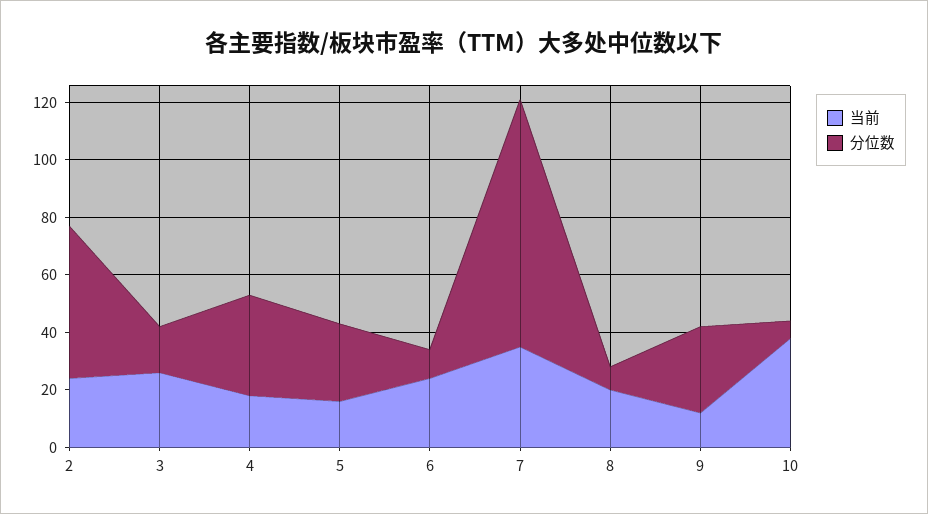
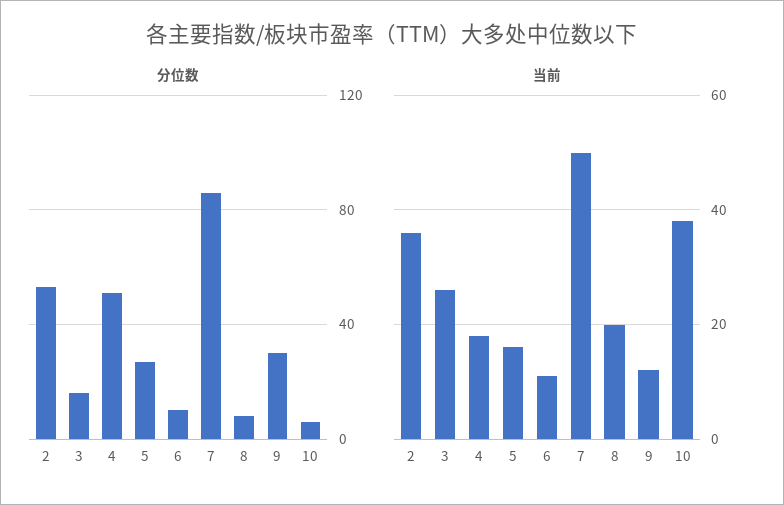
  {
    "当前": {
-     "2": 25,
+     "2": 35,
      "3": 25,
      "4": 20,
      "5": 15,
-     "6": 25,
+     "6": 10,
-     "7": 35,
+     "7": 50,
      "8": 20,
      "9": 10,
      "10": 40
    },
    "分位数": {
      "2": 55,
      "3": 15,
-     "4": 35,
+     "4": 50,
      "5": 25,
      "6": 10,
      "7": 85,
      "8": 10,
      "9": 30,
      "10": 5
    }
  }

